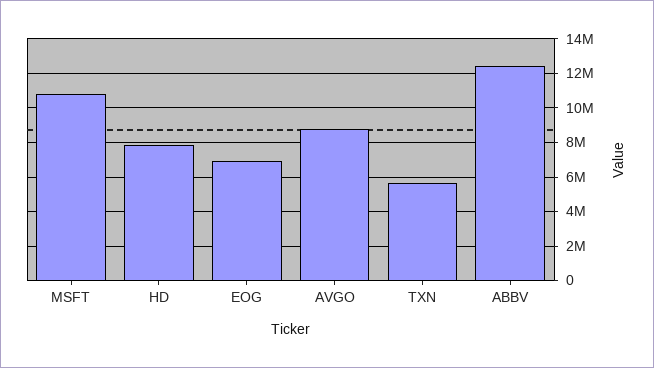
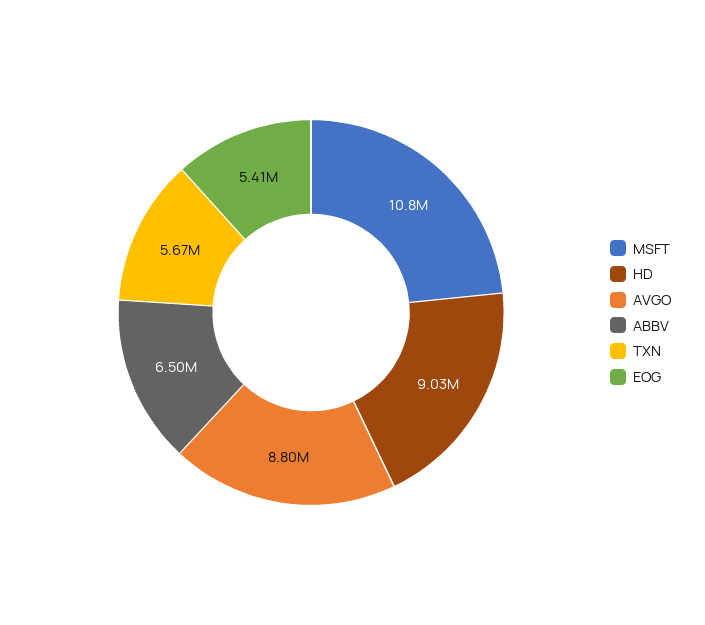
  {
    "MSFT": 10800000,
-   "HD": 8000000,
+   "HD": 9030000,
-   "EOG": 7000000,
+   "EOG": 5410000,
    "AVGO": 8800000,
    "TXN": 5670000,
-   "ABBV": 12500000
+   "ABBV": 6500000
  }

